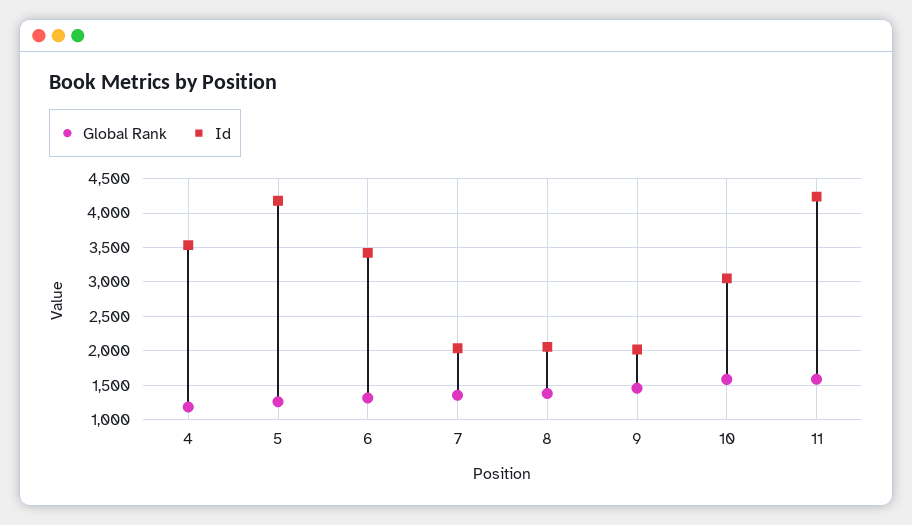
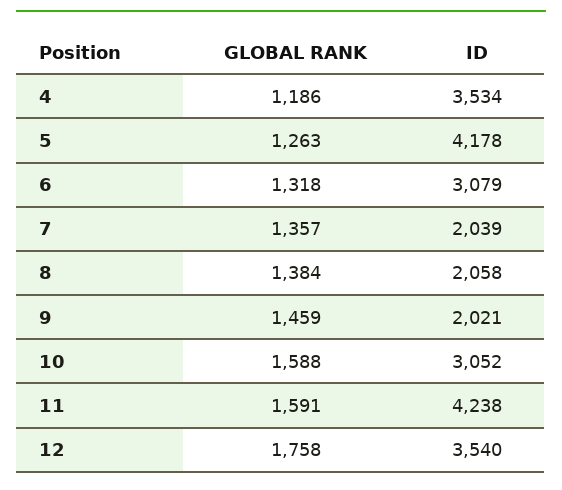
  {
    "Global Rank": {
      "4": 1186,
      "5": 1263,
      "6": 1318,
      "7": 1357,
      "8": 1384,
      "9": 1459,
      "10": 1588,
-     "11": 1591
+     "11": 1591,
+     "12": 1758
    },
    "Id": {
      "4": 3534,
      "5": 4178,
-     "6": 3400,
+     "6": 3079,
      "7": 2039,
      "8": 2058,
      "9": 2021,
      "10": 3052,
-     "11": 4238
+     "11": 4238,
+     "12": 3540
    }
  }

